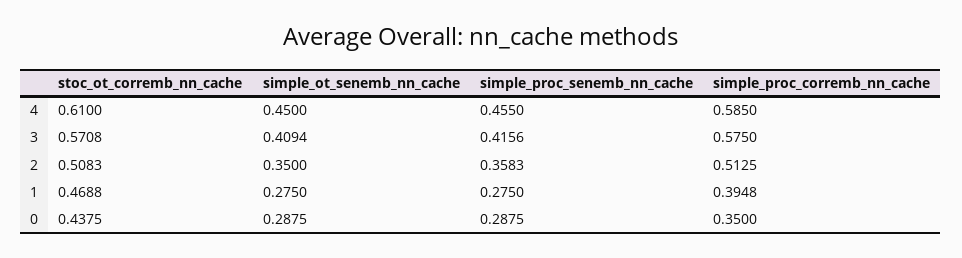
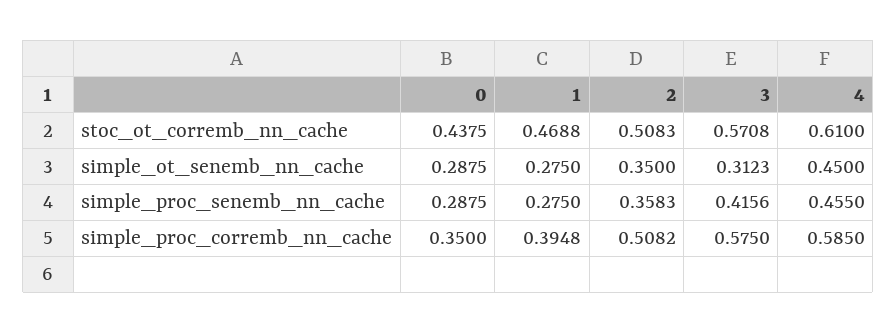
  {
    "stoc_ot_corremb_nn_cache": {
      "4": 0.61,
      "3": 0.5708,
      "2": 0.5083,
      "1": 0.4688,
      "0": 0.4375
    },
    "simple_ot_senemb_nn_cache": {
      "4": 0.45,
-     "3": 0.4094,
+     "3": 0.3123,
      "2": 0.35,
      "1": 0.275,
      "0": 0.2875
    },
    "simple_proc_senemb_nn_cache": {
      "4": 0.455,
      "3": 0.4156,
      "2": 0.3583,
      "1": 0.275,
      "0": 0.2875
    },
    "simple_proc_corremb_nn_cache": {
      "4": 0.585,
      "3": 0.575,
-     "2": 0.5125,
+     "2": 0.5082,
      "1": 0.3948,
      "0": 0.35
    }
  }

